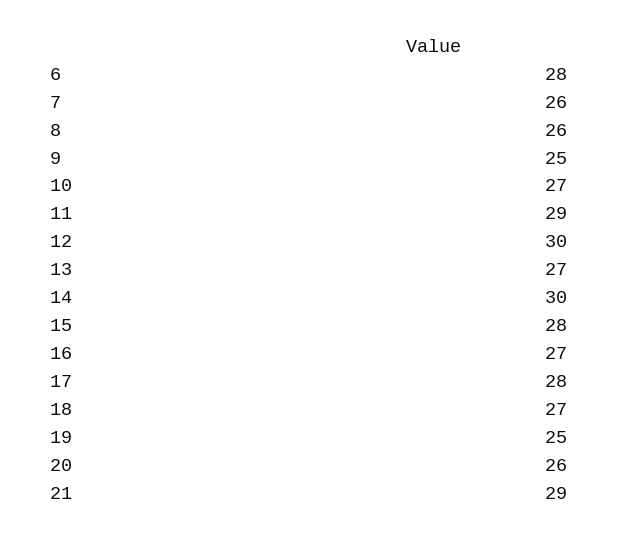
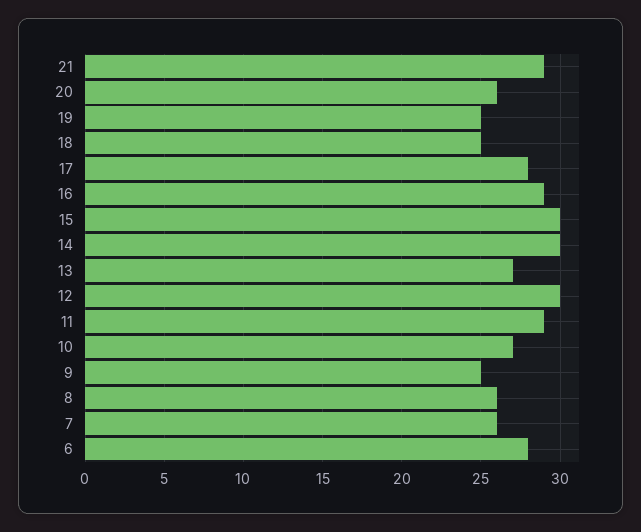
  {
    "6": 28,
    "7": 26,
    "8": 26,
    "9": 25,
    "10": 27,
    "11": 29,
    "12": 30,
    "13": 27,
    "14": 30,
-   "15": 28,
+   "15": 30,
-   "16": 27,
+   "16": 29,
    "17": 28,
-   "18": 27,
+   "18": 25,
    "19": 25,
    "20": 26,
    "21": 29
  }

